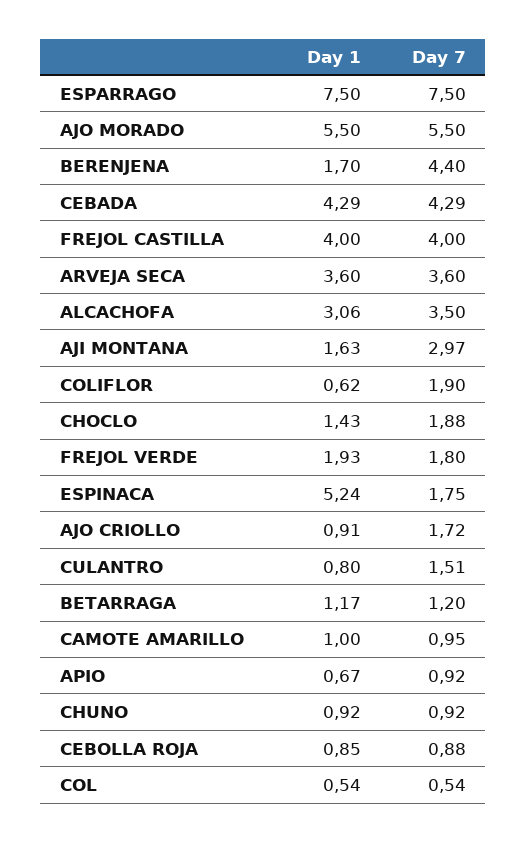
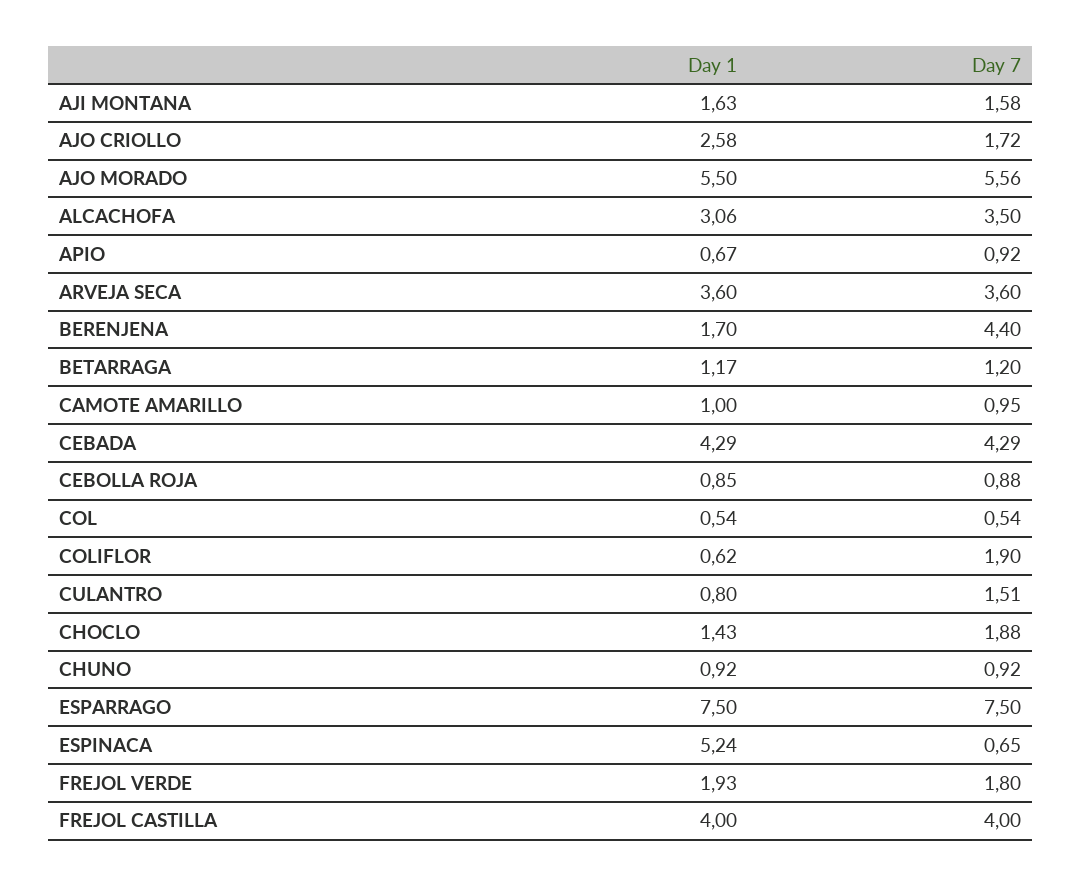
  {
    "Day 1": {
      "ESPARRAGO": 7.5,
      "AJO MORADO": 5.5,
      "BERENJENA": 1.7,
      "CEBADA": 4.29,
      "FREJOL CASTILLA": 4,
      "ARVEJA SECA": 3.6,
      "ALCACHOFA": 3.06,
      "AJI MONTANA": 1.63,
      "COLIFLOR": 0.62,
      "CHOCLO": 1.43,
      "FREJOL VERDE": 1.93,
      "ESPINACA": 5.24,
-     "AJO CRIOLLO": 0.91,
+     "AJO CRIOLLO": 2.58,
      "CULANTRO": 0.8,
      "BETARRAGA": 1.17,
      "CAMOTE AMARILLO": 1,
      "APIO": 0.67,
      "CHUNO": 0.92,
      "CEBOLLA ROJA": 0.85,
      "COL": 0.54
    },
    "Day 7": {
      "ESPARRAGO": 7.5,
-     "AJO MORADO": 5.5,
+     "AJO MORADO": 5.56,
      "BERENJENA": 4.4,
      "CEBADA": 4.29,
      "FREJOL CASTILLA": 4,
      "ARVEJA SECA": 3.6,
      "ALCACHOFA": 3.5,
-     "AJI MONTANA": 2.97,
+     "AJI MONTANA": 1.58,
      "COLIFLOR": 1.9,
      "CHOCLO": 1.88,
      "FREJOL VERDE": 1.8,
-     "ESPINACA": 1.75,
+     "ESPINACA": 0.65,
      "AJO CRIOLLO": 1.72,
      "CULANTRO": 1.51,
      "BETARRAGA": 1.2,
      "CAMOTE AMARILLO": 0.95,
      "APIO": 0.92,
      "CHUNO": 0.92,
      "CEBOLLA ROJA": 0.88,
      "COL": 0.54
    }
  }

